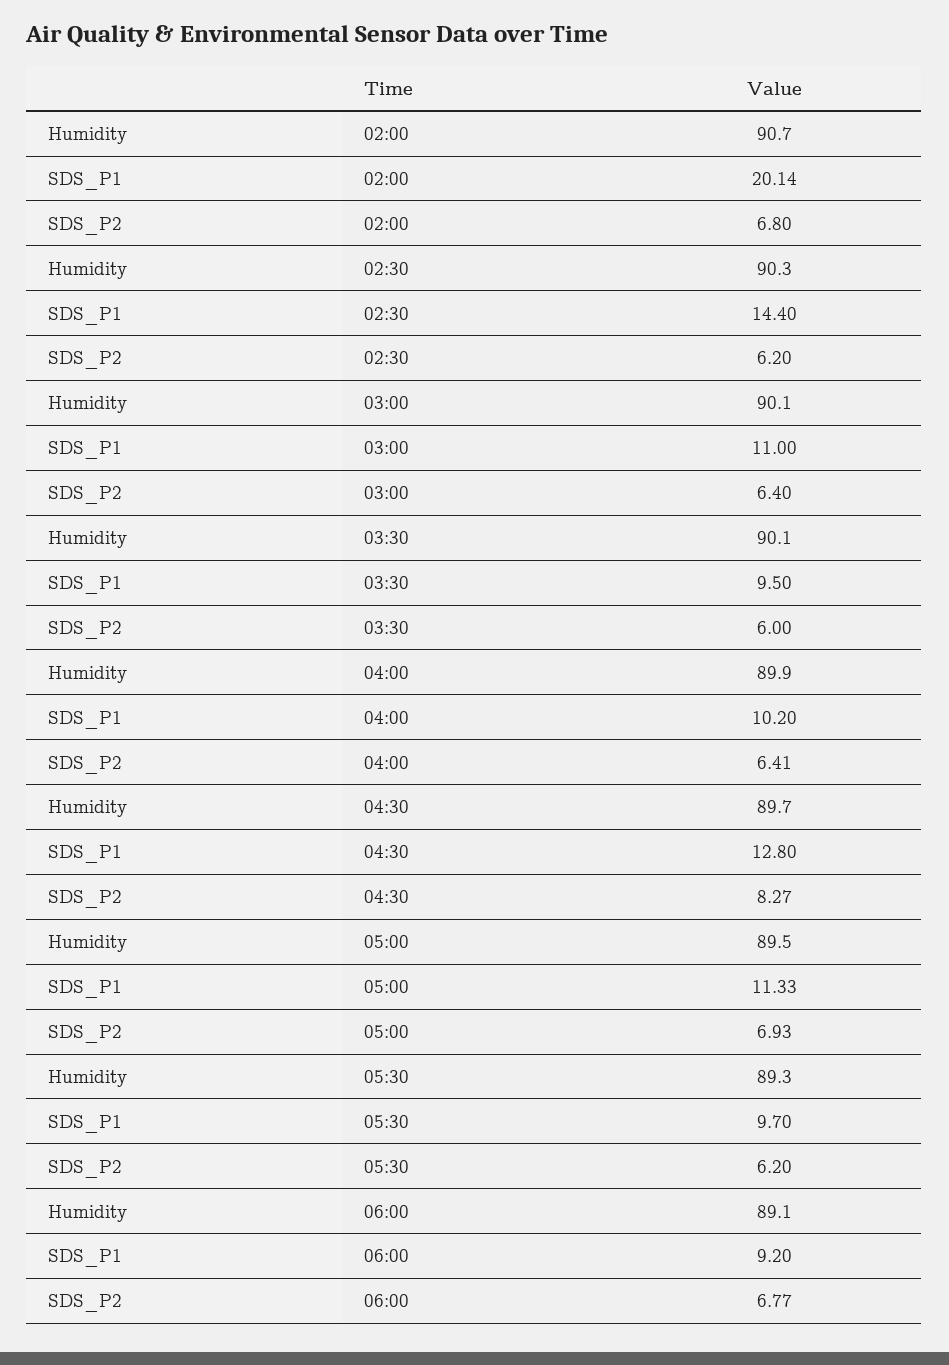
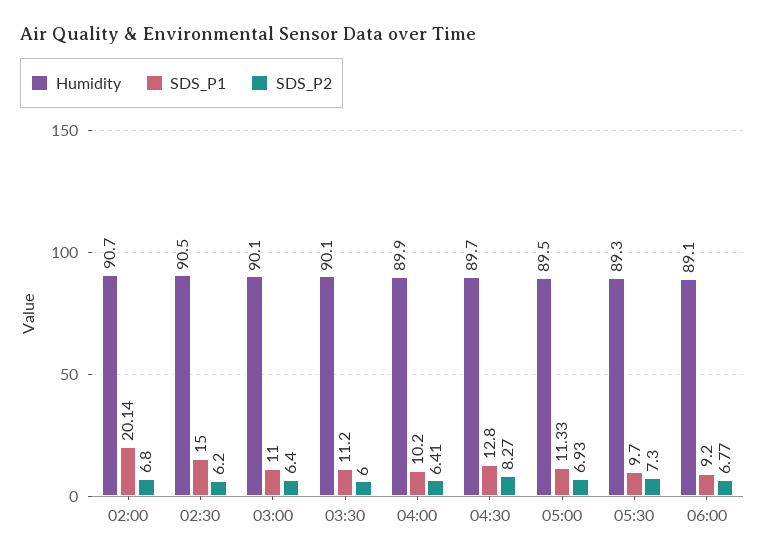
  {
    "Humidity": {
      "02:00": 90.7,
-     "02:30": 90.3,
+     "02:30": 90.5,
      "03:00": 90.1,
      "03:30": 90.1,
      "04:00": 89.9,
      "04:30": 89.7,
      "05:00": 89.5,
      "05:30": 89.3,
      "06:00": 89.1
    },
    "SDS_P1": {
      "02:00": 20.14,
-     "02:30": 14.4,
+     "02:30": 15,
      "03:00": 11,
-     "03:30": 9.5,
+     "03:30": 11.2,
      "04:00": 10.2,
      "04:30": 12.8,
      "05:00": 11.33,
      "05:30": 9.7,
      "06:00": 9.2
    },
    "SDS_P2": {
      "02:00": 6.8,
      "02:30": 6.2,
      "03:00": 6.4,
      "03:30": 6,
      "04:00": 6.41,
      "04:30": 8.27,
      "05:00": 6.93,
-     "05:30": 6.2,
+     "05:30": 7.3,
      "06:00": 6.77
    }
  }

